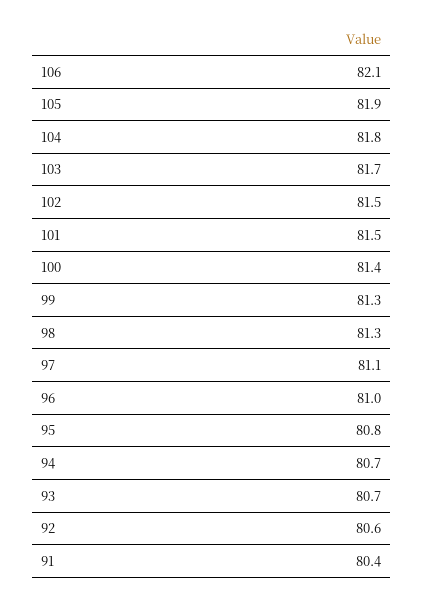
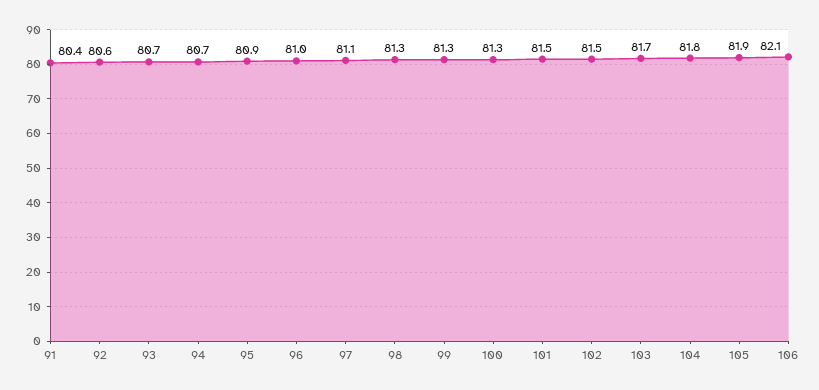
  {
    "106": 82.1,
    "105": 81.9,
    "104": 81.8,
    "103": 81.7,
    "102": 81.5,
    "101": 81.5,
-   "100": 81.4,
+   "100": 81.3,
    "99": 81.3,
    "98": 81.3,
    "97": 81.1,
    "96": 81,
-   "95": 80.8,
+   "95": 80.9,
    "94": 80.7,
    "93": 80.7,
    "92": 80.6,
    "91": 80.4
  }

